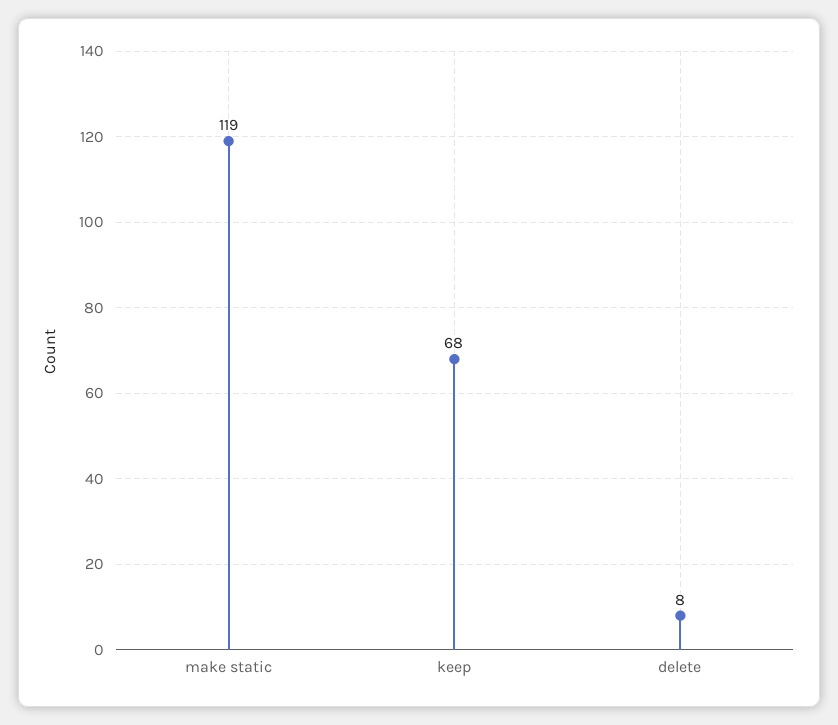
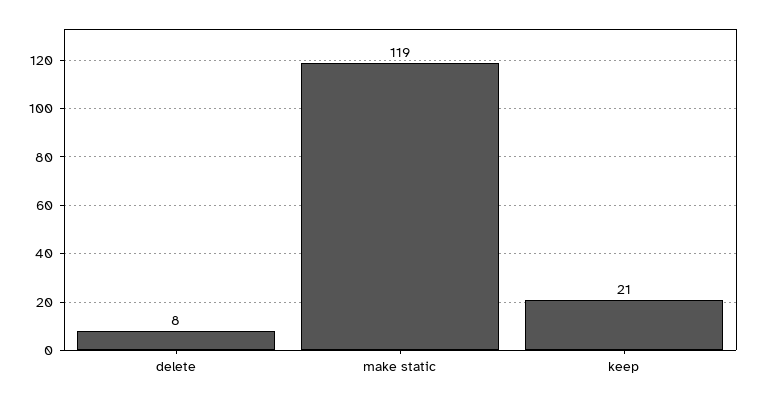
  {
    "make static": 119,
-   "keep": 68,
+   "keep": 21,
    "delete": 8
  }

